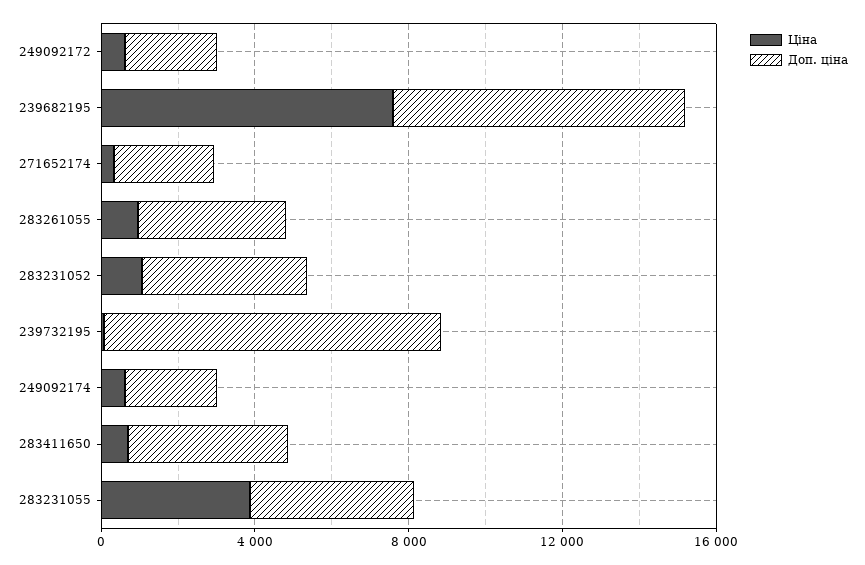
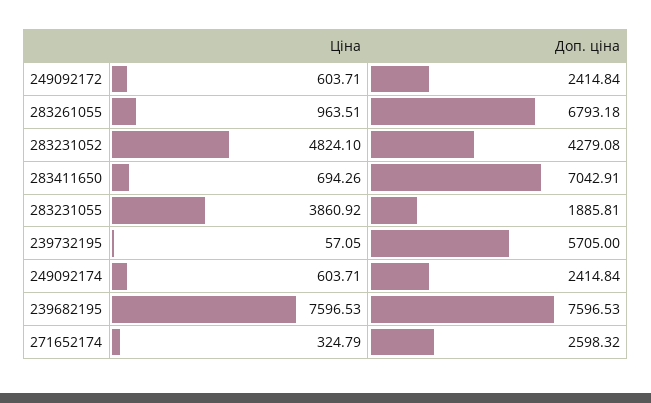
  {
    "Ціна": {
      "249092172": 603.71,
      "239682195": 7596.53,
      "271652174": 324.79,
      "283261055": 963.51,
-     "283231052": 1000,
+     "283231052": 4824.1,
      "239732195": 57.05,
      "249092174": 603.71,
      "283411650": 694.26,
      "283231055": 3860.92
    },
    "Доп. ціна": {
      "249092172": 2414.84,
      "239682195": 7596.53,
      "271652174": 2598.32,
-     "283261055": 4000,
+     "283261055": 6793.18,
      "283231052": 4279.08,
-     "239732195": 9000,
+     "239732195": 5705,
      "249092174": 2414.84,
-     "283411650": 4000,
+     "283411650": 7042.91,
-     "283231055": 4000
+     "283231055": 1885.81
    }
  }

